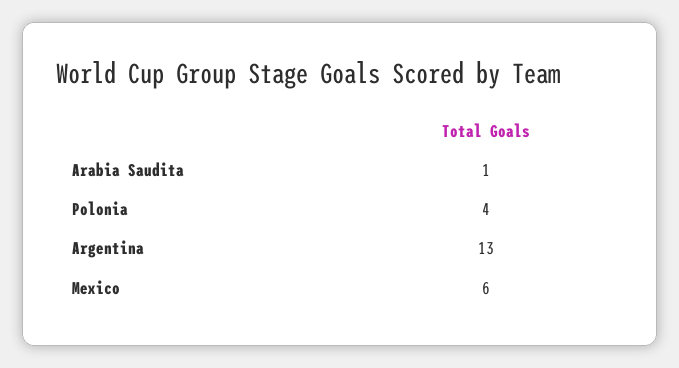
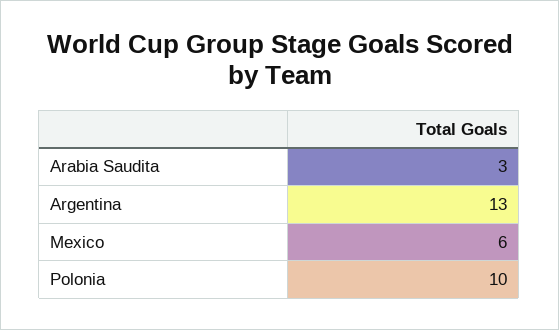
  {
-   "Arabia Saudita": 1,
+   "Arabia Saudita": 3,
-   "Polonia": 4,
+   "Polonia": 10,
    "Argentina": 13,
    "Mexico": 6
  }

